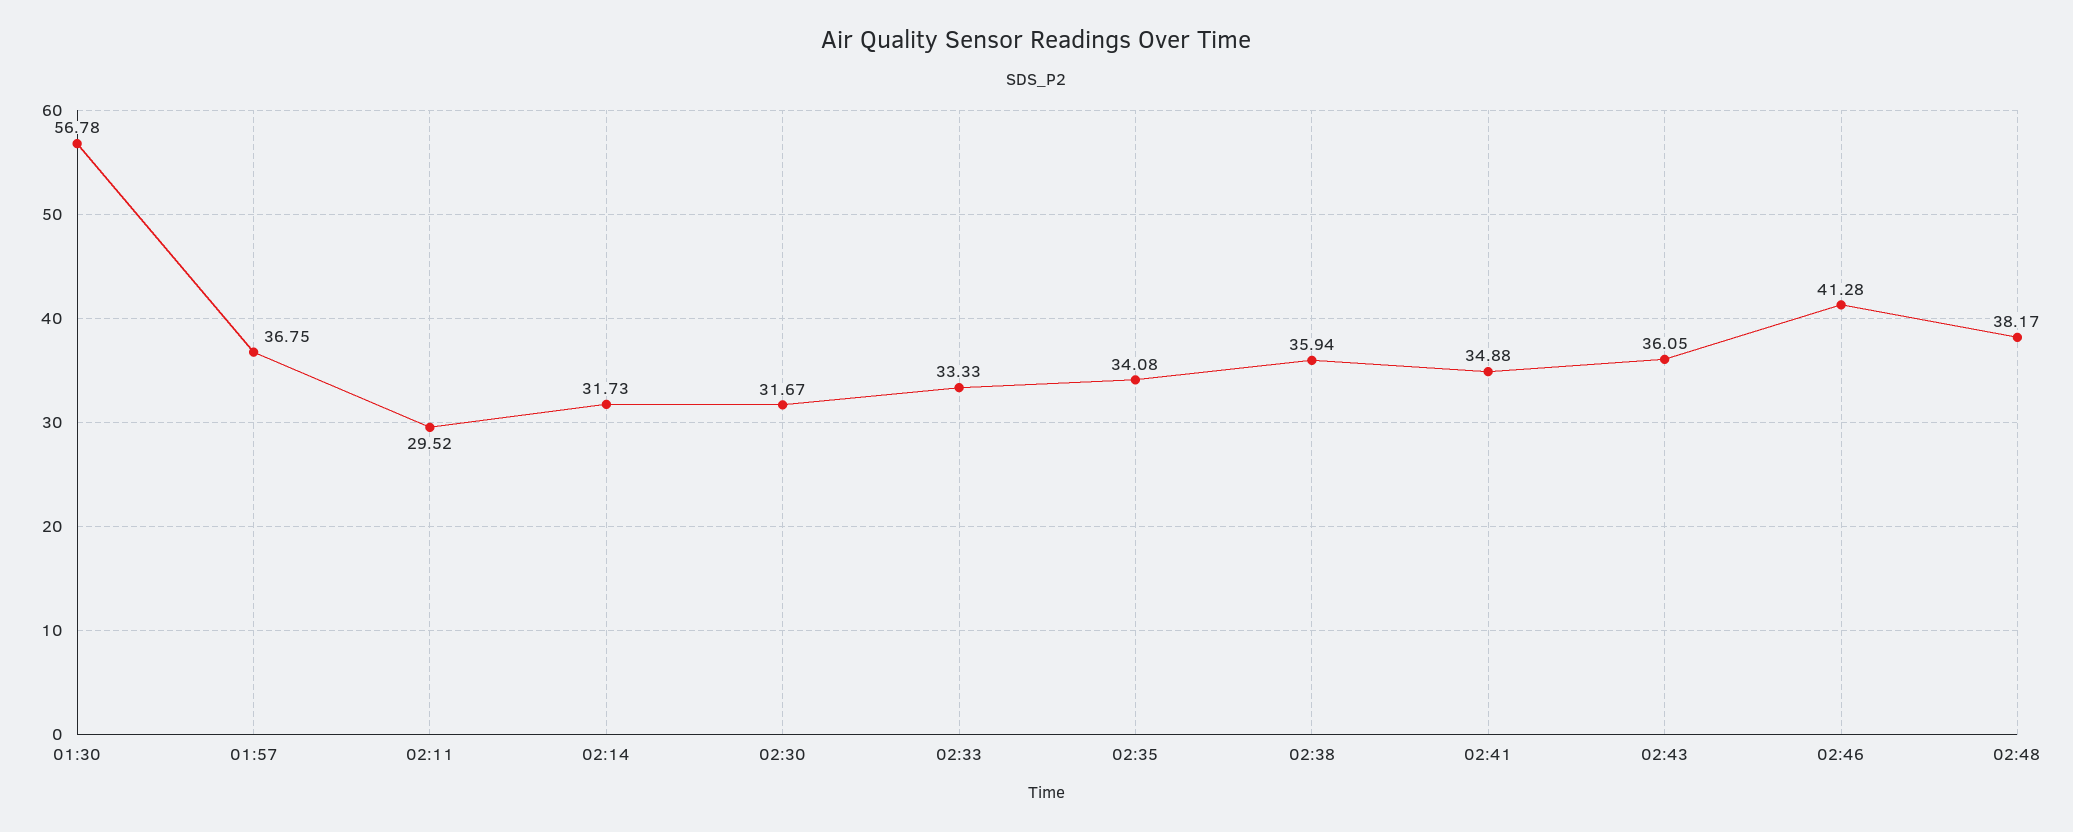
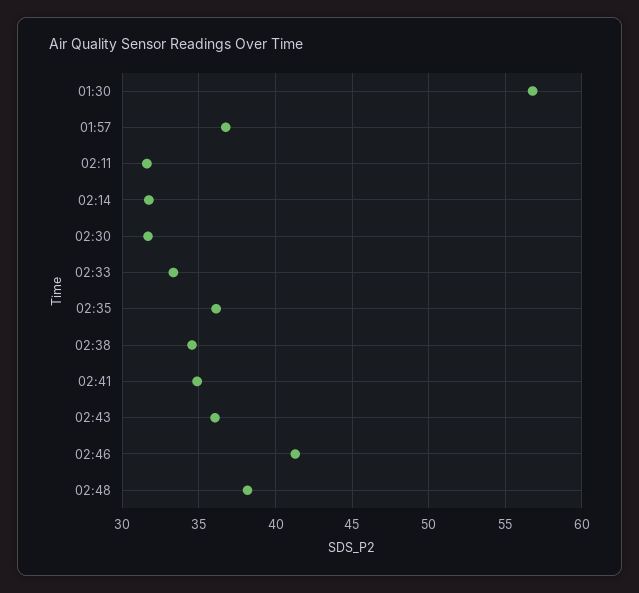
  {
    "01:30": 56.78,
    "01:57": 36.75,
-   "02:11": 29.52,
+   "02:11": 31.5,
    "02:14": 31.73,
    "02:30": 31.67,
    "02:33": 33.33,
-   "02:35": 34.08,
+   "02:35": 36,
-   "02:38": 35.94,
+   "02:38": 34.5,
    "02:41": 34.88,
    "02:43": 36.05,
    "02:46": 41.28,
    "02:48": 38.17
  }

